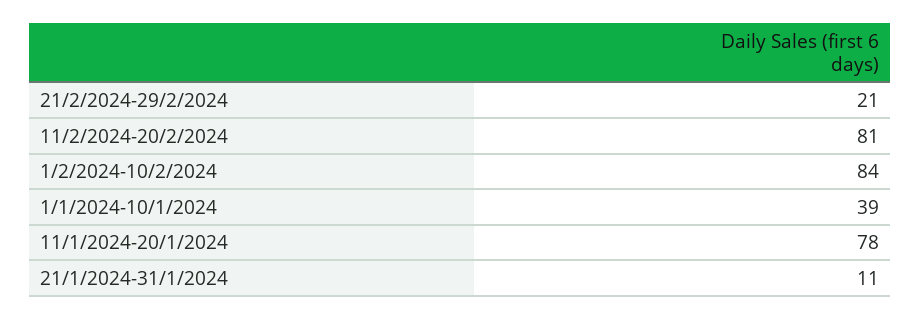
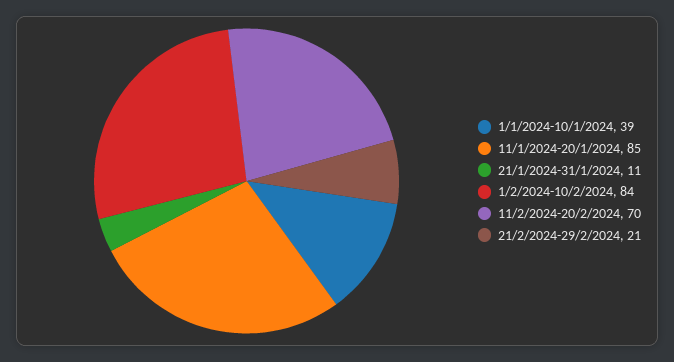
  {
    "21/2/2024-29/2/2024": 21,
-   "11/2/2024-20/2/2024": 81,
+   "11/2/2024-20/2/2024": 70,
    "1/2/2024-10/2/2024": 84,
    "1/1/2024-10/1/2024": 39,
-   "11/1/2024-20/1/2024": 78,
+   "11/1/2024-20/1/2024": 85,
    "21/1/2024-31/1/2024": 11
  }

